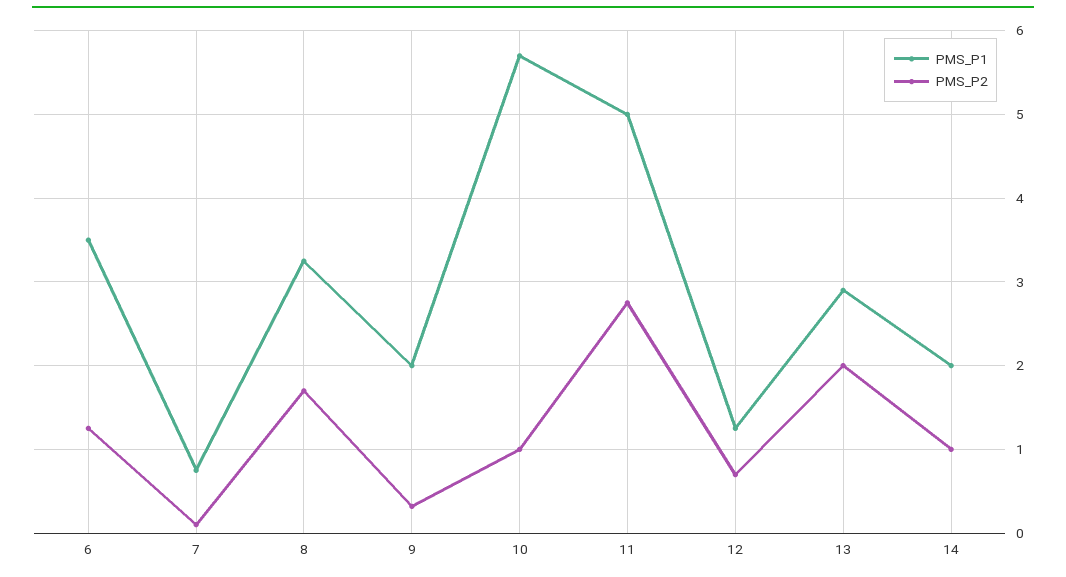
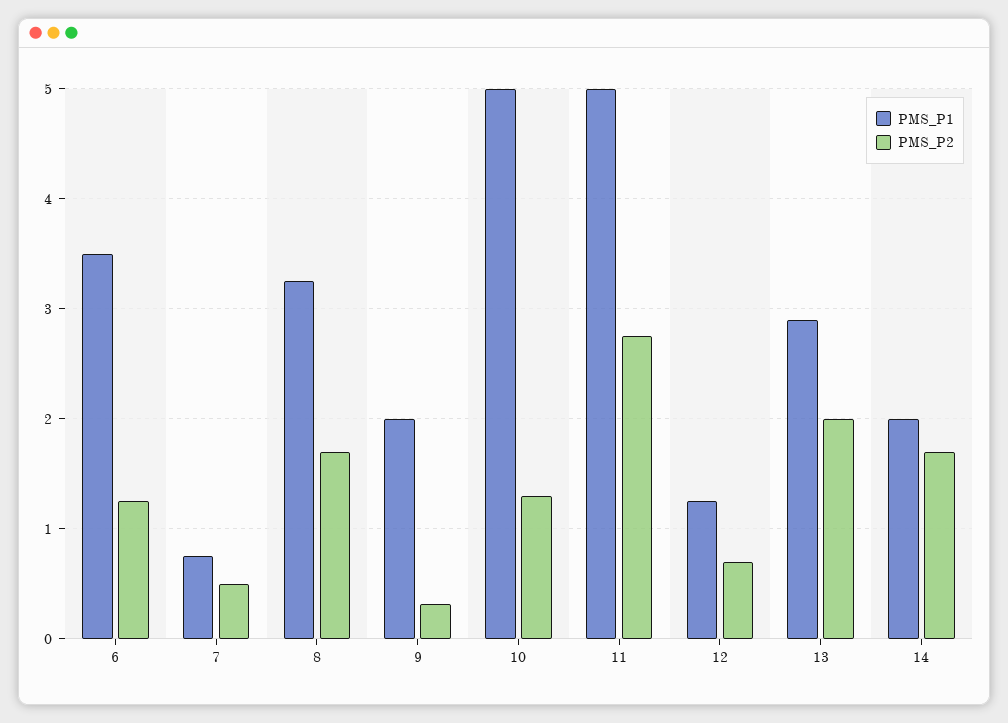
  {
    "PMS_P1": {
      "6": 3.5,
      "7": 0.8,
      "8": 3.3,
      "9": 2,
-     "10": 5.7,
+     "10": 5,
      "11": 5,
      "12": 1.3,
      "13": 2.9,
      "14": 2
    },
    "PMS_P2": {
      "6": 1.3,
-     "7": 0.1,
+     "7": 0.5,
      "8": 1.7,
      "9": 0.3,
-     "10": 1,
+     "10": 1.3,
      "11": 2.8,
      "12": 0.7,
      "13": 2,
-     "14": 1
+     "14": 1.7
    }
  }

